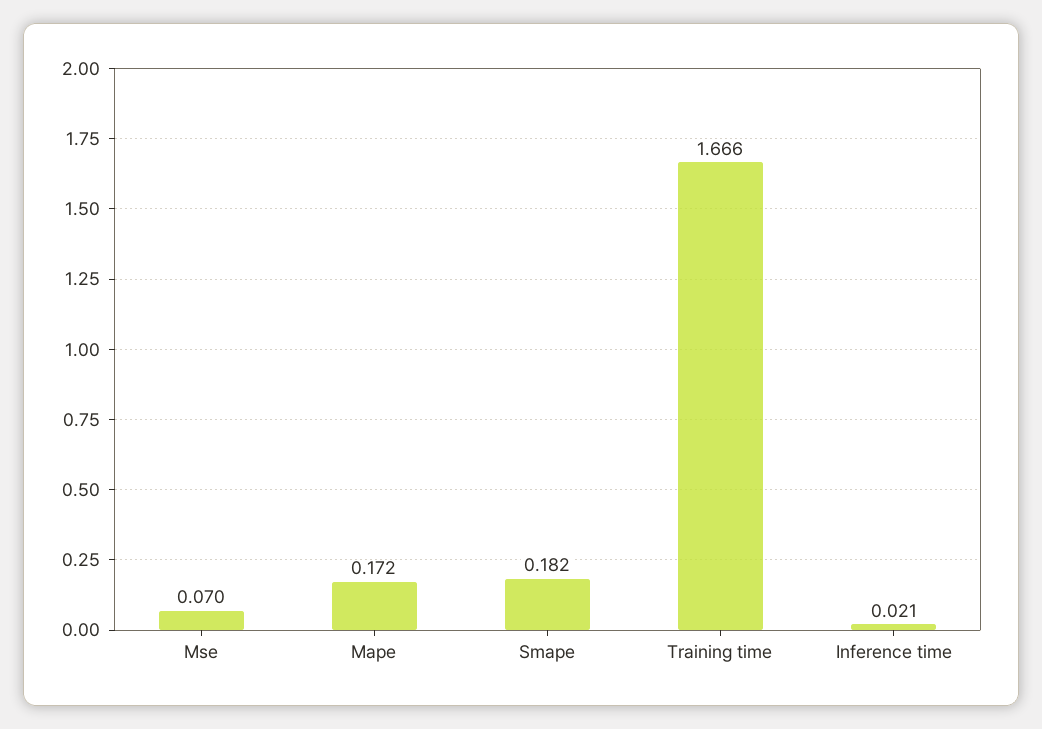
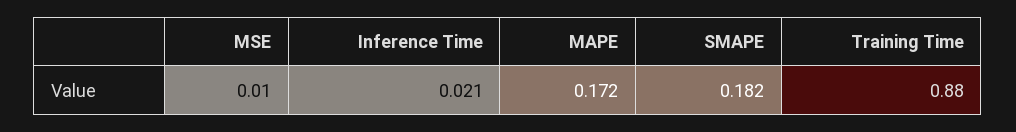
  {
-   "Mse": 0.07,
+   "Mse": 0.01,
    "Mape": 0.172,
    "Smape": 0.182,
-   "Training time": 1.666,
+   "Training time": 0.88,
    "Inference time": 0.021
  }

